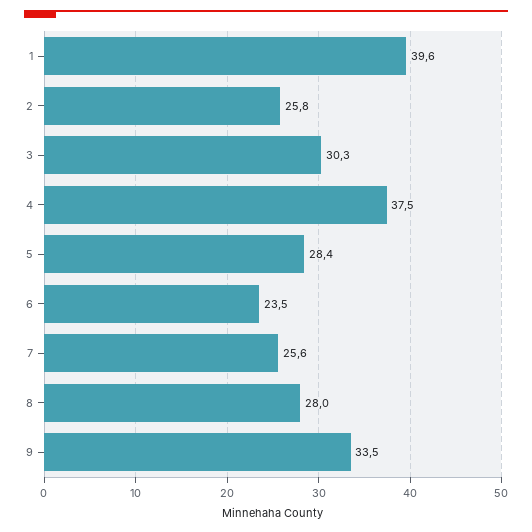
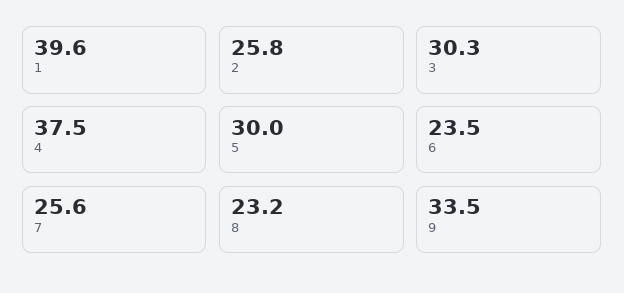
  {
    "1": 39.6,
    "2": 25.8,
    "3": 30.3,
    "4": 37.5,
-   "5": 28.4,
+   "5": 30,
    "6": 23.5,
    "7": 25.6,
-   "8": 28,
+   "8": 23.2,
    "9": 33.5
  }

